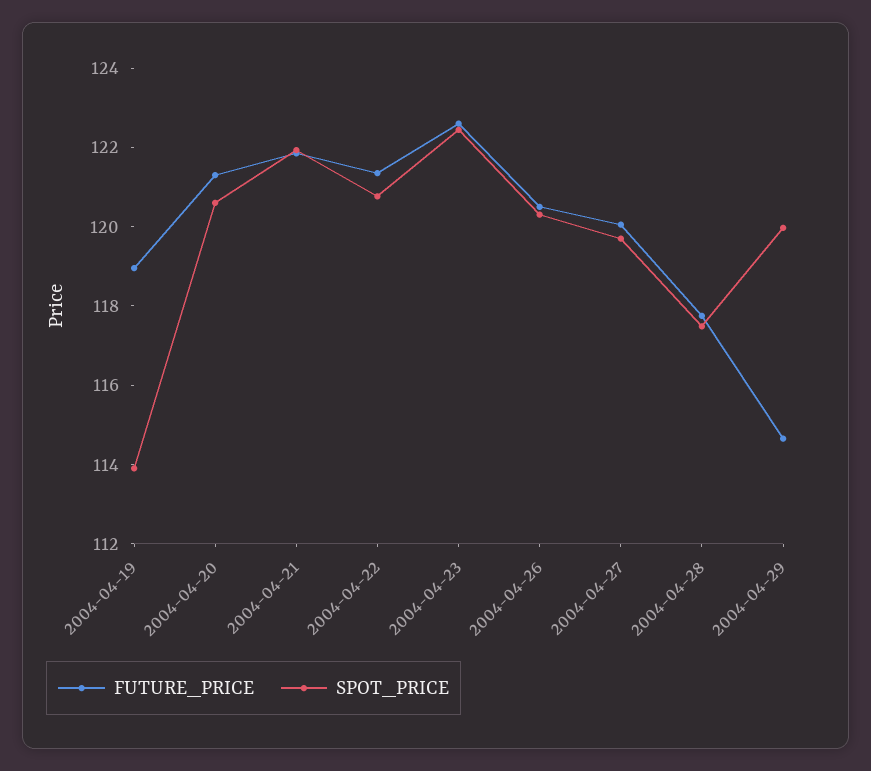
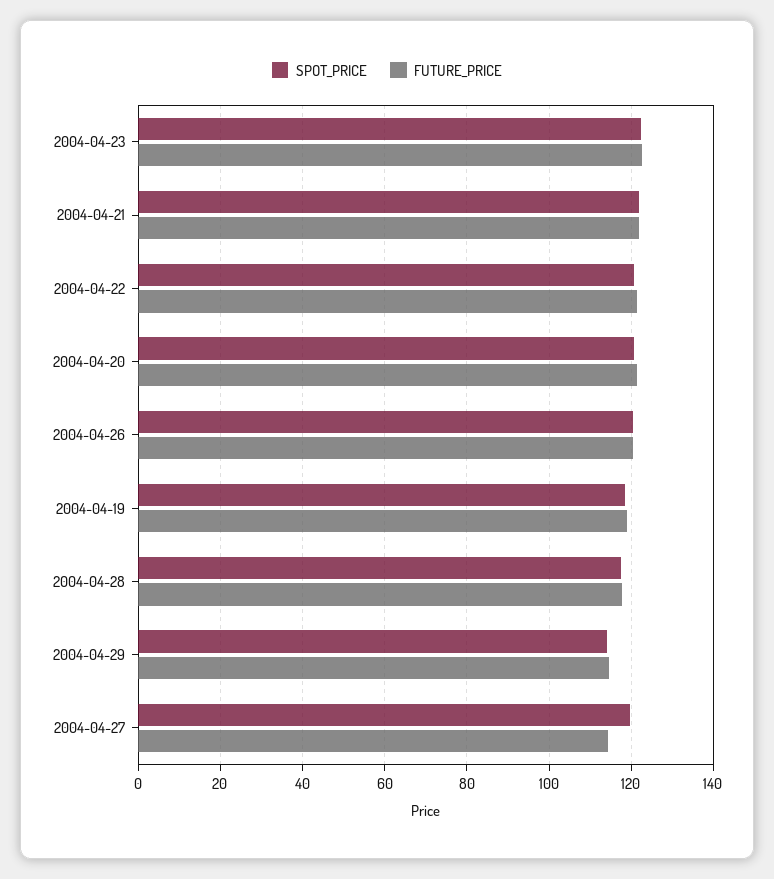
  {
    "FUTURE_PRICE": {
      "2004-04-19": 119,
      "2004-04-20": 121.5,
      "2004-04-21": 122,
      "2004-04-22": 121.5,
      "2004-04-23": 122.5,
      "2004-04-26": 120.5,
-     "2004-04-27": 120,
+     "2004-04-27": 114,
      "2004-04-28": 118,
      "2004-04-29": 114.5
    },
    "SPOT_PRICE": {
-     "2004-04-19": 114,
+     "2004-04-19": 118,
      "2004-04-20": 120.5,
      "2004-04-21": 122,
      "2004-04-22": 121,
      "2004-04-23": 122.5,
      "2004-04-26": 120.5,
      "2004-04-27": 119.5,
      "2004-04-28": 117.5,
-     "2004-04-29": 120
+     "2004-04-29": 114
    }
  }

